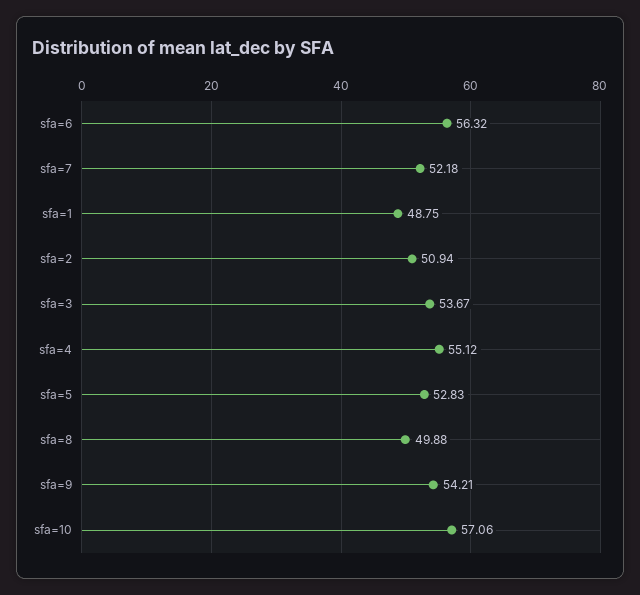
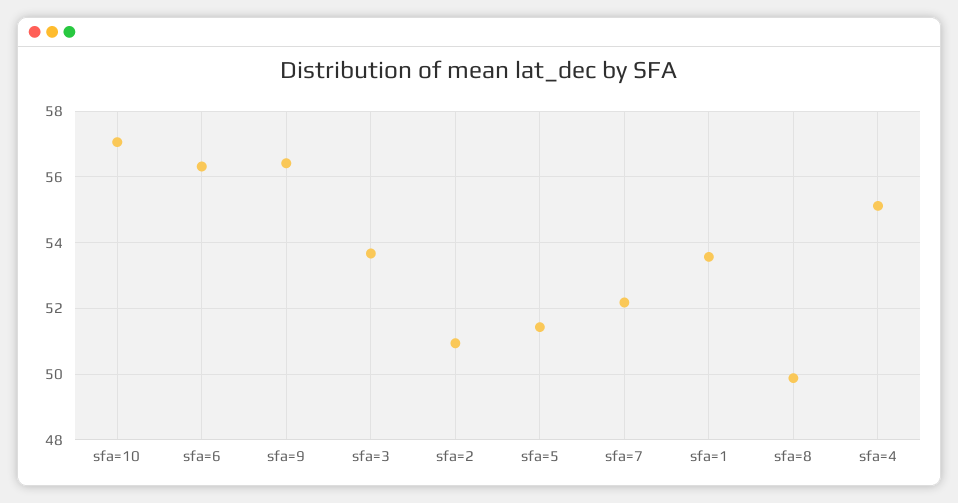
  {
    "sfa=6": 56.32,
    "sfa=7": 52.18,
-   "sfa=1": 48.75,
+   "sfa=1": 53.6,
    "sfa=2": 50.94,
    "sfa=3": 53.67,
    "sfa=4": 55.12,
-   "sfa=5": 52.83,
+   "sfa=5": 51.4,
    "sfa=8": 49.88,
-   "sfa=9": 54.21,
+   "sfa=9": 56.4,
    "sfa=10": 57.06
  }

